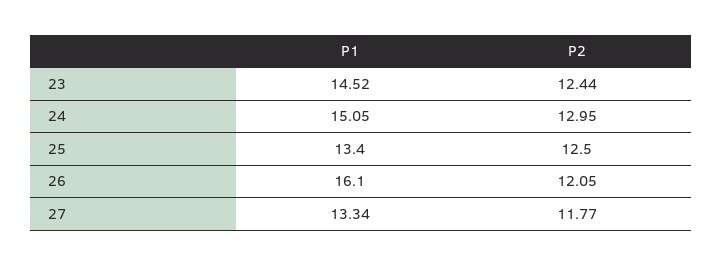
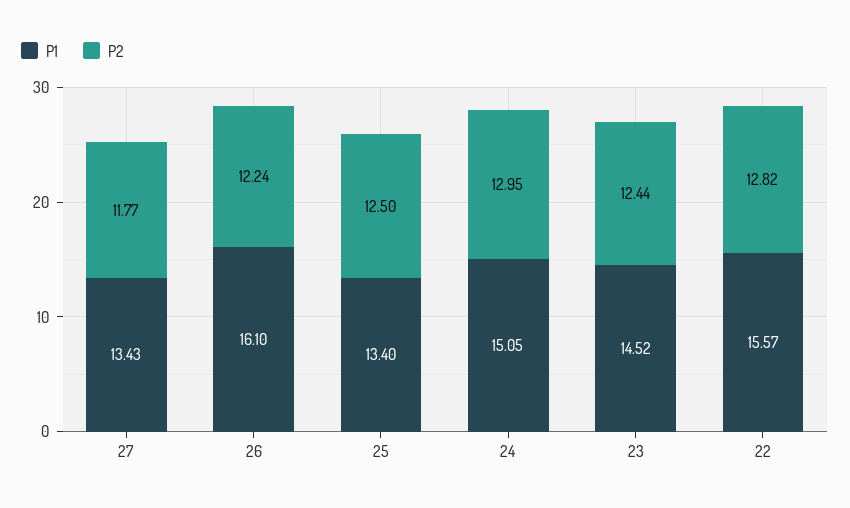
  {
    "P1": {
      "23": 14.52,
      "24": 15.05,
      "25": 13.4,
      "26": 16.1,
-     "27": 13.34
+     "27": 13.43,
+     "22": 15.57
    },
    "P2": {
      "23": 12.44,
      "24": 12.95,
      "25": 12.5,
-     "26": 12.05,
+     "26": 12.24,
-     "27": 11.77
+     "27": 11.77,
+     "22": 12.82
    }
  }

